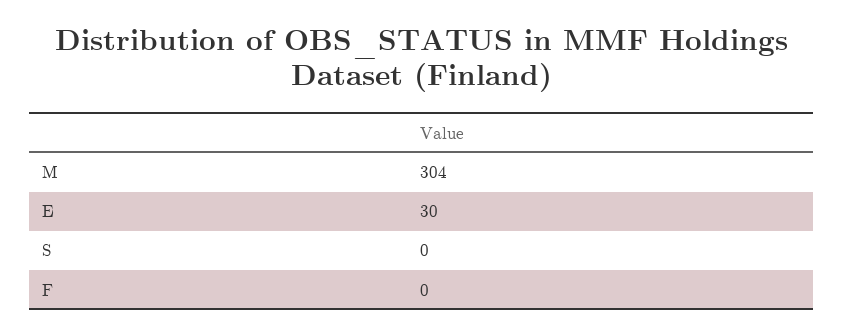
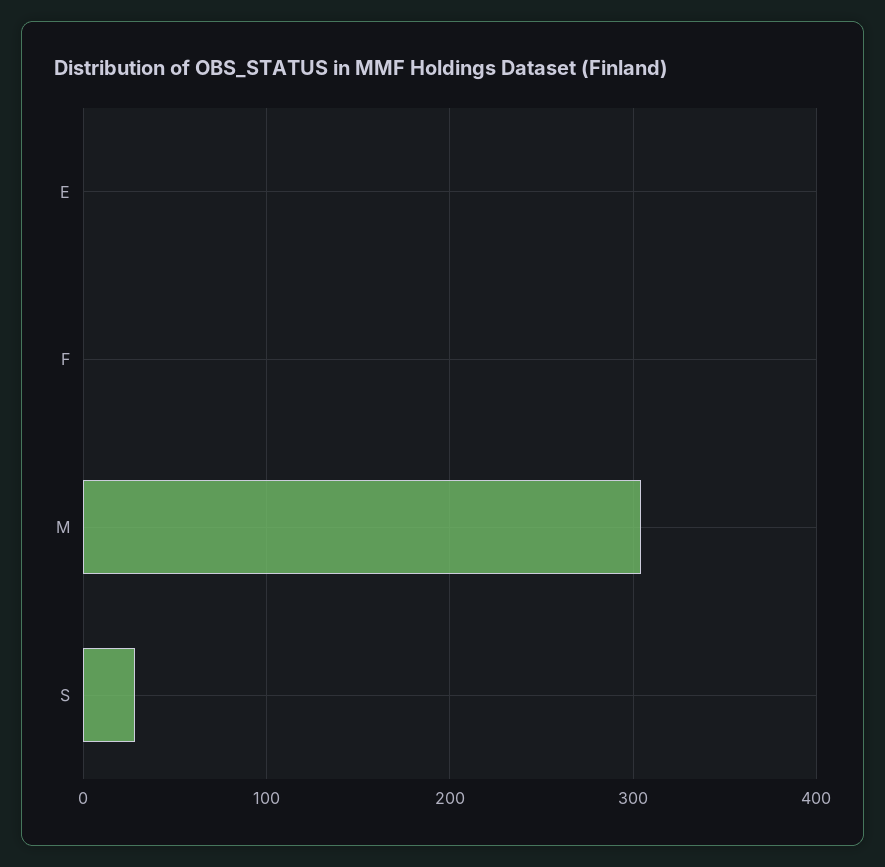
  {
    "M": 304,
-   "E": 30,
+   "E": 0,
-   "S": 0,
+   "S": 30,
    "F": 0
  }

